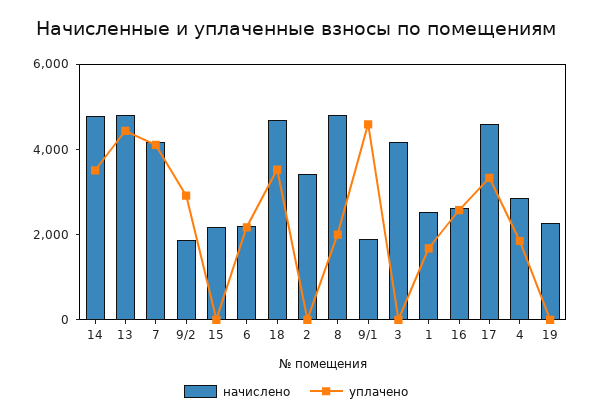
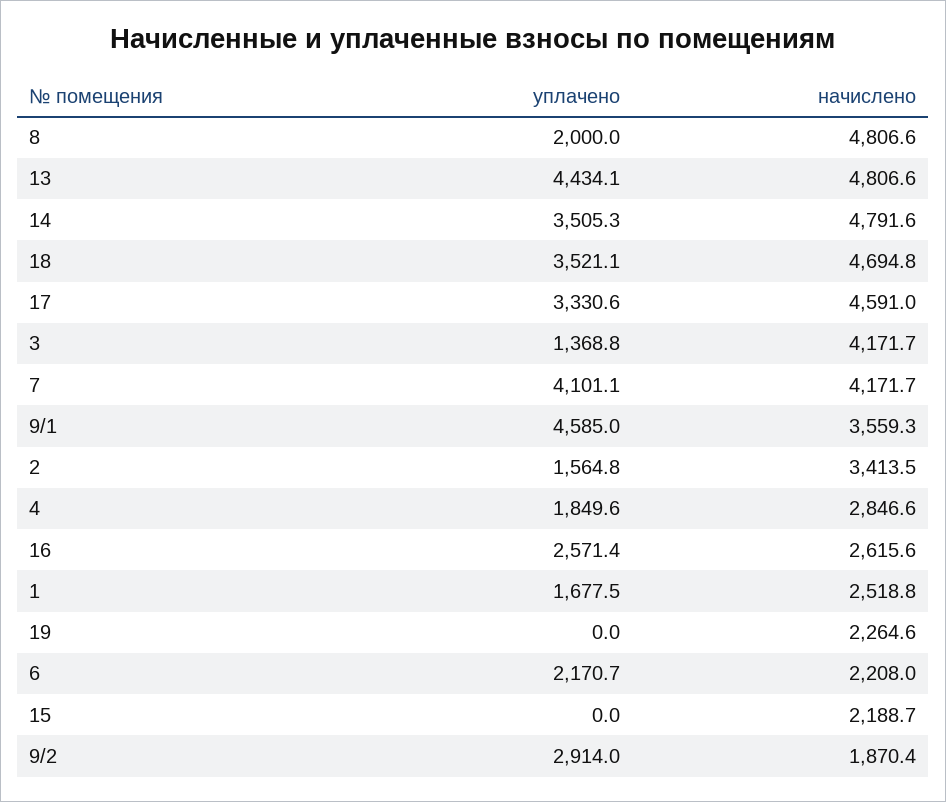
  {
    "начислено": {
      "14": 4791.6,
      "13": 4806.6,
      "7": 4171.7,
      "9/2": 1870.4,
      "15": 2188.7,
      "6": 2208,
      "18": 4694.8,
      "2": 3413.5,
      "8": 4806.6,
-     "9/1": 2000,
+     "9/1": 3559.3,
      "3": 4171.7,
      "1": 2518.8,
      "16": 2615.6,
      "17": 4591,
      "4": 2846.6,
      "19": 2264.6
    },
    "уплачено": {
      "14": 3505.3,
      "13": 4434.1,
      "7": 4101.1,
      "9/2": 2914,
      "15": 0,
      "6": 2170.7,
      "18": 3521.1,
-     "2": 0,
+     "2": 1564.8,
      "8": 2000,
      "9/1": 4585,
-     "3": 0,
+     "3": 1368.8,
      "1": 1677.5,
      "16": 2571.4,
      "17": 3330.6,
      "4": 1849.6,
      "19": 0
    }
  }

